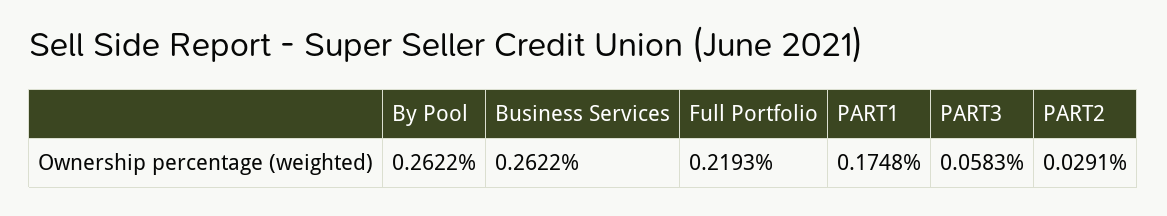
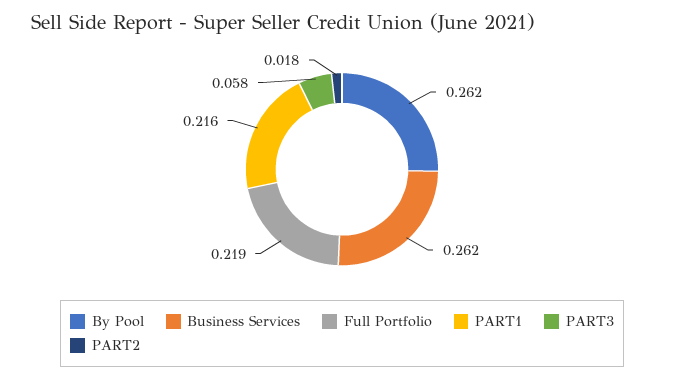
  {
    "By Pool": 0.2622,
    "Business Services": 0.2622,
    "Full Portfolio": 0.2193,
-   "PART1": 0.1748,
+   "PART1": 0.216,
    "PART3": 0.0583,
-   "PART2": 0.0291
+   "PART2": 0.018
  }

